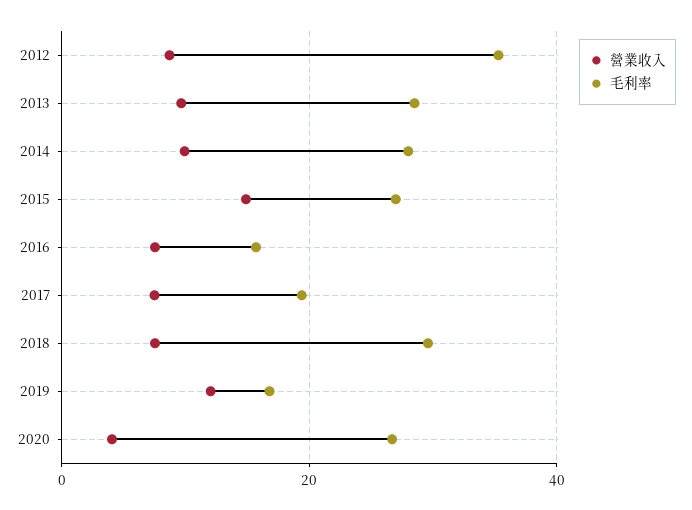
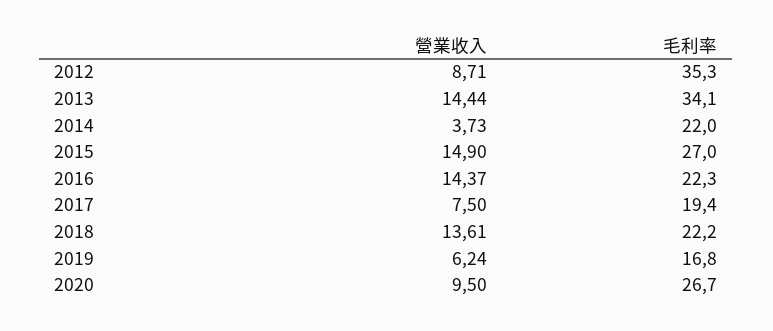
  {
    "營業收入": {
      "2012": 8.71,
-     "2013": 10,
+     "2013": 14.44,
-     "2014": 10,
+     "2014": 3.73,
      "2015": 14.9,
-     "2016": 8,
+     "2016": 14.37,
      "2017": 7.5,
-     "2018": 8,
+     "2018": 13.61,
-     "2019": 12,
+     "2019": 6.24,
-     "2020": 4
+     "2020": 9.5
    },
    "毛利率": {
      "2012": 35.3,
-     "2013": 28,
+     "2013": 34.1,
-     "2014": 28,
+     "2014": 22,
      "2015": 27,
-     "2016": 16,
+     "2016": 22.3,
      "2017": 19.4,
-     "2018": 30,
+     "2018": 22.2,
      "2019": 16.8,
      "2020": 26.7
    }
  }

